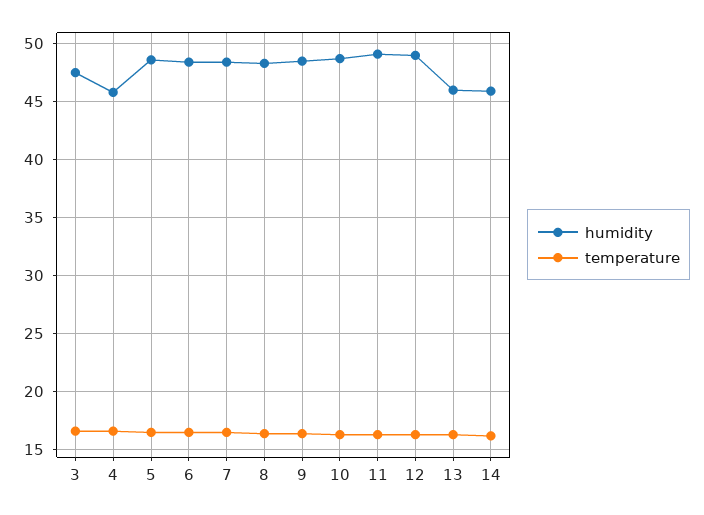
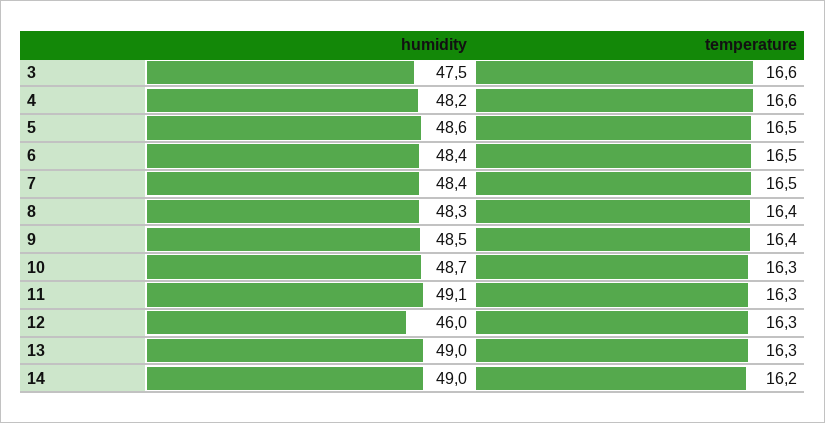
  {
    "humidity": {
      "3": 47.5,
-     "4": 46,
+     "4": 48.2,
      "5": 48.6,
      "6": 48.4,
      "7": 48.4,
      "8": 48.3,
      "9": 48.5,
      "10": 48.7,
      "11": 49.1,
-     "12": 49,
+     "12": 46,
-     "13": 46,
+     "13": 49,
-     "14": 46
+     "14": 49
    },
    "temperature": {
      "3": 16.6,
      "4": 16.6,
      "5": 16.5,
      "6": 16.5,
      "7": 16.5,
      "8": 16.4,
      "9": 16.4,
      "10": 16.3,
      "11": 16.3,
      "12": 16.3,
      "13": 16.3,
      "14": 16.2
    }
  }

